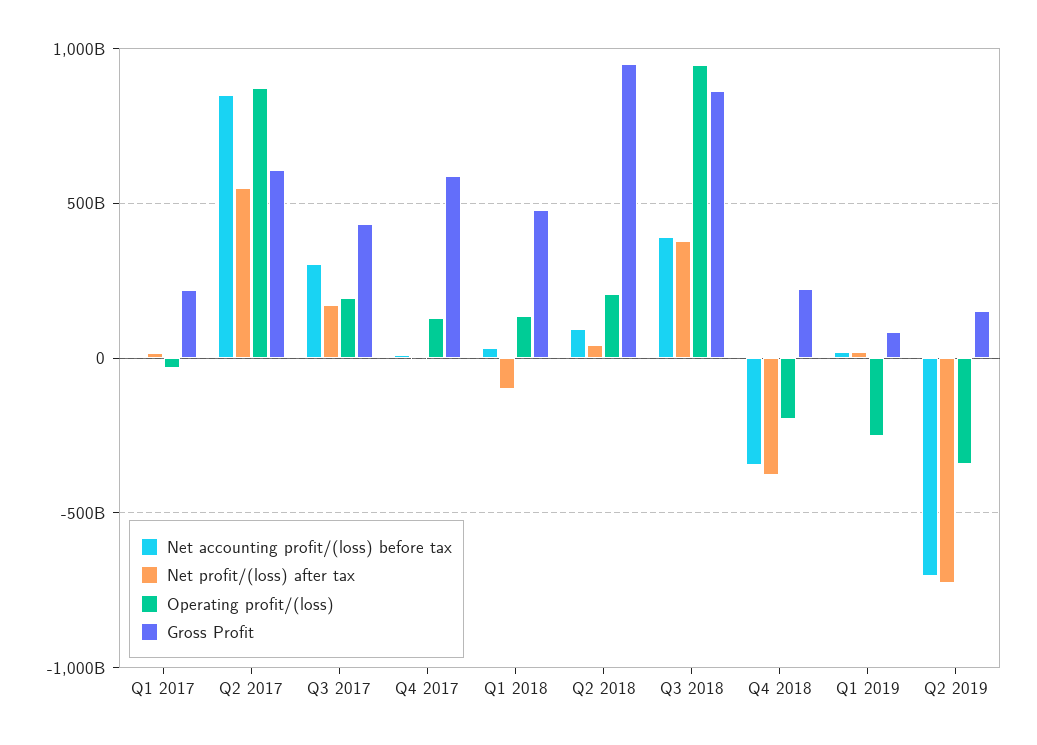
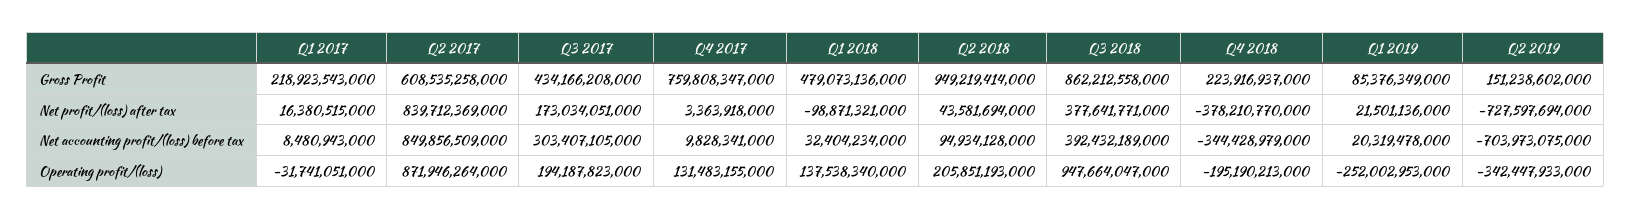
  {
    "Net accounting profit/(loss) before tax": {
      "Q1 2017": 8480943000,
      "Q2 2017": 849856509000,
      "Q3 2017": 303407105000,
      "Q4 2017": 9828341000,
      "Q1 2018": 32404234000,
      "Q2 2018": 94934128000,
      "Q3 2018": 392432189000,
      "Q4 2018": -344428979000,
      "Q1 2019": 20319478000,
      "Q2 2019": -703973075000
    },
    "Net profit/(loss) after tax": {
      "Q1 2017": 16380515000,
-     "Q2 2017": 550000000000,
+     "Q2 2017": 839712369000,
      "Q3 2017": 173034051000,
      "Q4 2017": 3363918000,
      "Q1 2018": -98871321000,
      "Q2 2018": 43581694000,
      "Q3 2018": 377641771000,
      "Q4 2018": -378210770000,
      "Q1 2019": 21501136000,
      "Q2 2019": -727597694000
    },
    "Operating profit/(loss)": {
      "Q1 2017": -31741051000,
      "Q2 2017": 871946264000,
      "Q3 2017": 194187823000,
      "Q4 2017": 131483155000,
      "Q1 2018": 137538340000,
      "Q2 2018": 205851193000,
      "Q3 2018": 947664047000,
      "Q4 2018": -195190213000,
      "Q1 2019": -252002953000,
      "Q2 2019": -342447933000
    },
    "Gross Profit": {
      "Q1 2017": 218923543000,
      "Q2 2017": 608535258000,
      "Q3 2017": 434166208000,
-     "Q4 2017": 600000000000,
+     "Q4 2017": 759808347000,
      "Q1 2018": 479073136000,
      "Q2 2018": 949219414000,
      "Q3 2018": 862212558000,
      "Q4 2018": 223916937000,
      "Q1 2019": 85376349000,
      "Q2 2019": 151238602000
    }
  }

